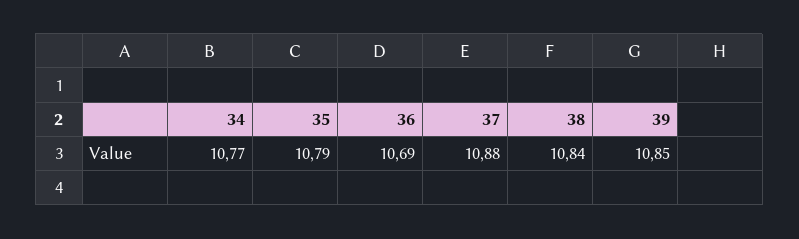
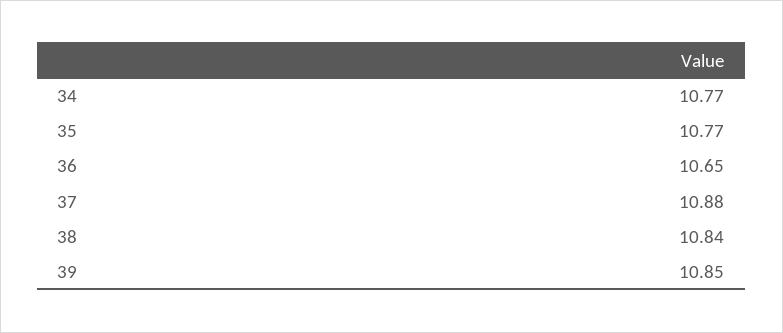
  {
    "34": 10.77,
-   "35": 10.79,
+   "35": 10.77,
-   "36": 10.69,
+   "36": 10.65,
    "37": 10.88,
    "38": 10.84,
    "39": 10.85
  }

